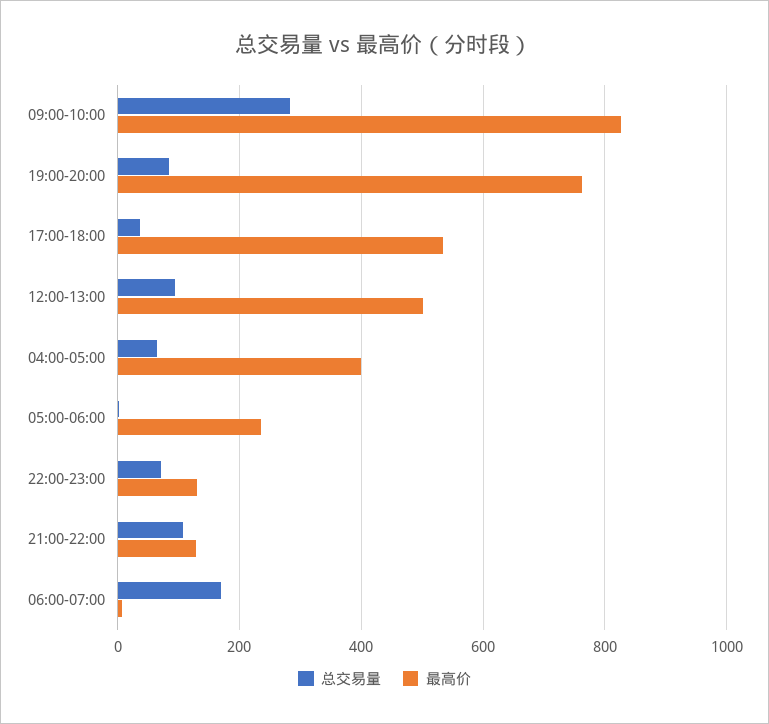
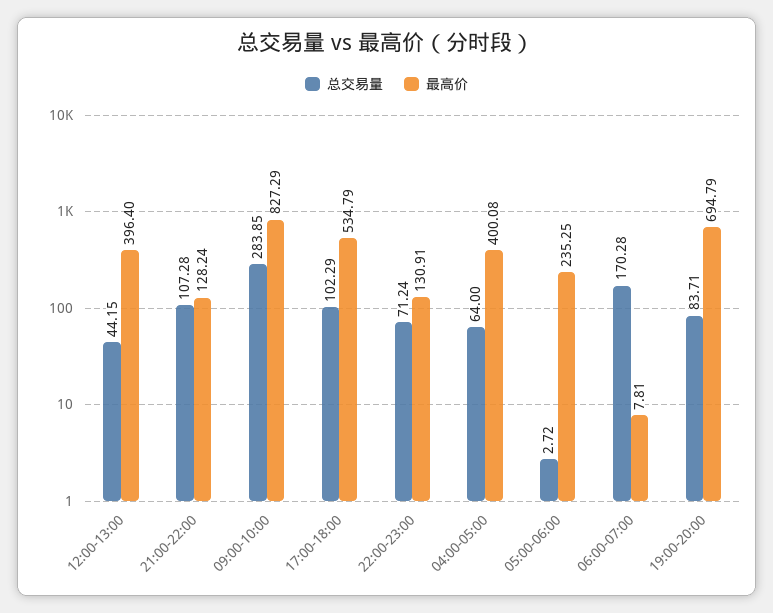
  {
    "总交易量": {
      "09:00-10:00": 283.85,
      "19:00-20:00": 83.71,
-     "17:00-18:00": 40,
+     "17:00-18:00": 102.29,
-     "12:00-13:00": 100,
+     "12:00-13:00": 44.15,
      "04:00-05:00": 64,
      "05:00-06:00": 2.72,
      "22:00-23:00": 71.24,
      "21:00-22:00": 107.28,
      "06:00-07:00": 170.28
    },
    "最高价": {
      "09:00-10:00": 827.29,
-     "19:00-20:00": 760,
+     "19:00-20:00": 694.79,
      "17:00-18:00": 534.79,
-     "12:00-13:00": 500,
+     "12:00-13:00": 396.4,
      "04:00-05:00": 400.08,
      "05:00-06:00": 235.25,
      "22:00-23:00": 130.91,
      "21:00-22:00": 128.24,
      "06:00-07:00": 7.81
    }
  }

